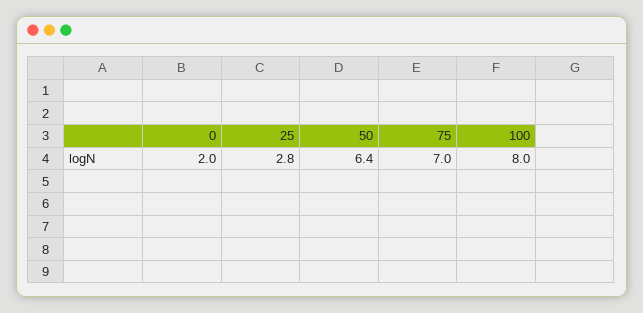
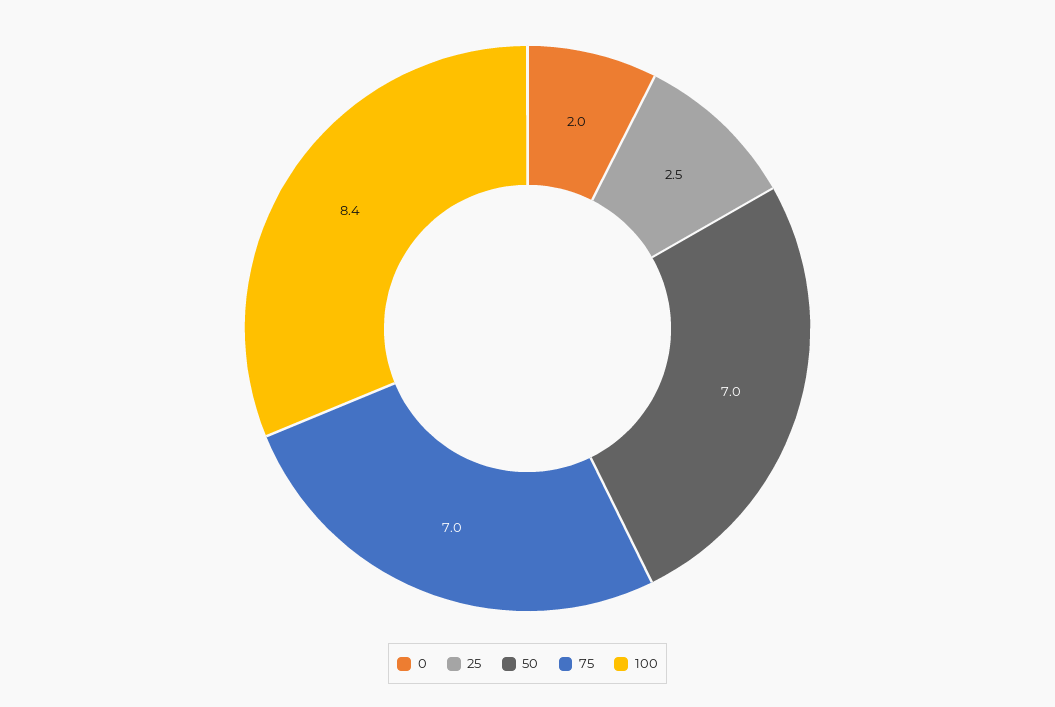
  {
    "0": 2,
-   "25": 2.8,
+   "25": 2.5,
-   "50": 6.4,
+   "50": 7,
    "75": 7,
-   "100": 8
+   "100": 8.4
  }

